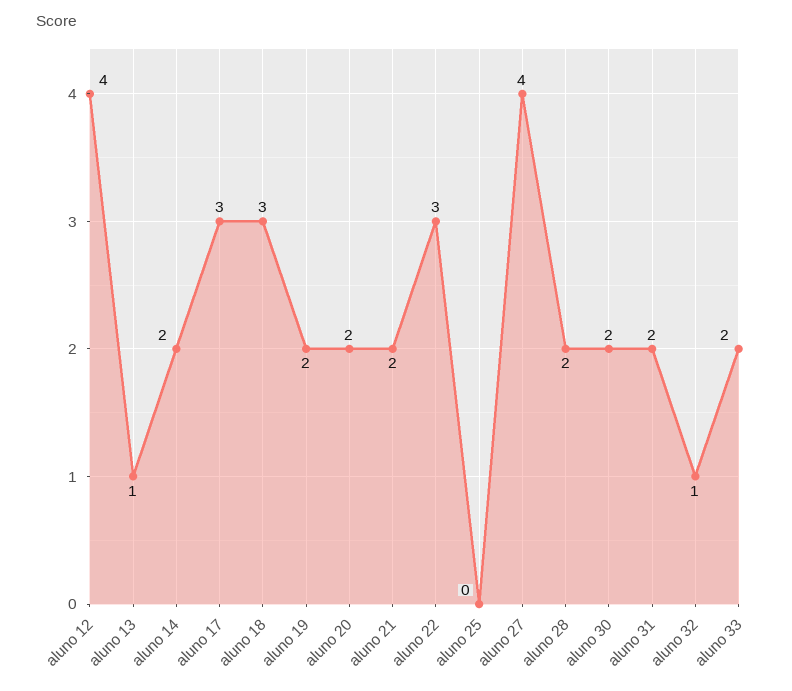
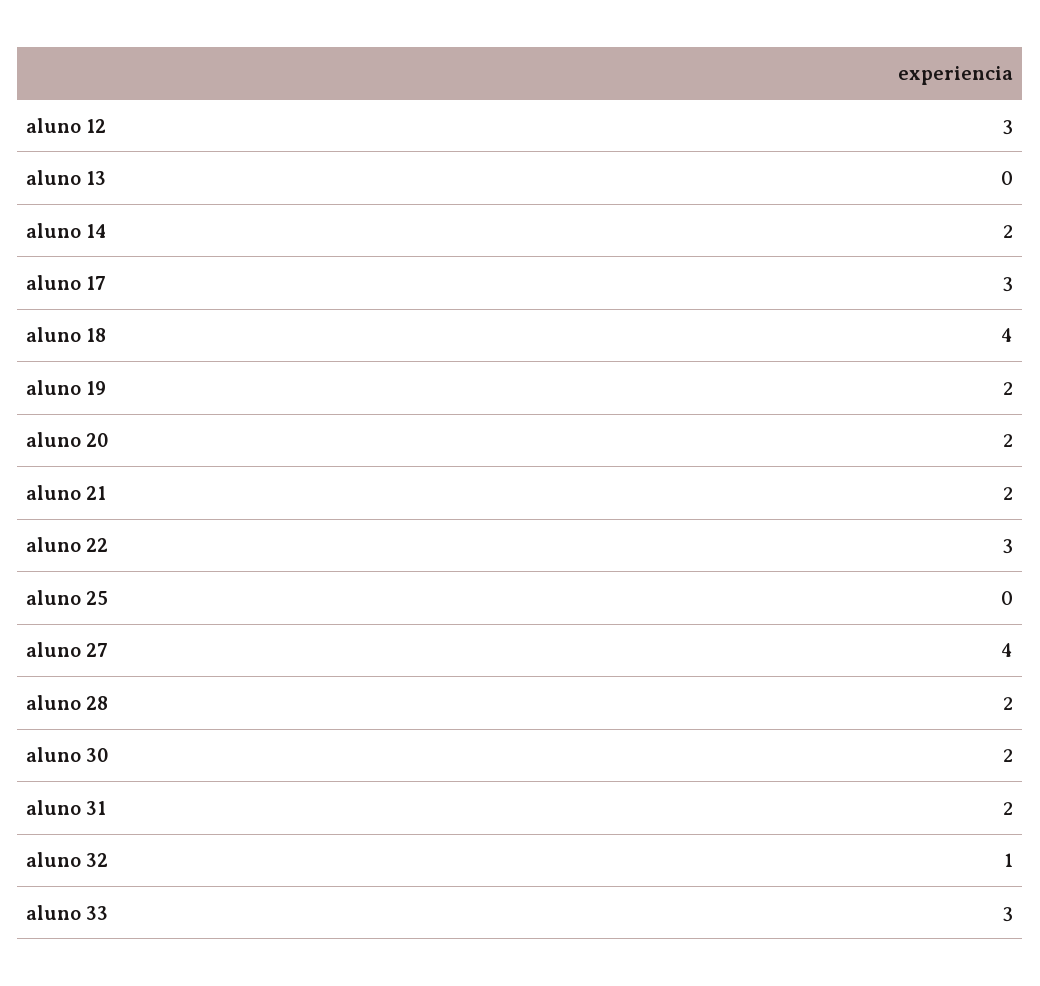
  {
-   "aluno 12": 4,
+   "aluno 12": 3,
-   "aluno 13": 1,
+   "aluno 13": 0,
    "aluno 14": 2,
    "aluno 17": 3,
-   "aluno 18": 3,
+   "aluno 18": 4,
    "aluno 19": 2,
    "aluno 20": 2,
    "aluno 21": 2,
    "aluno 22": 3,
    "aluno 25": 0,
    "aluno 27": 4,
    "aluno 28": 2,
    "aluno 30": 2,
    "aluno 31": 2,
    "aluno 32": 1,
-   "aluno 33": 2
+   "aluno 33": 3
  }

